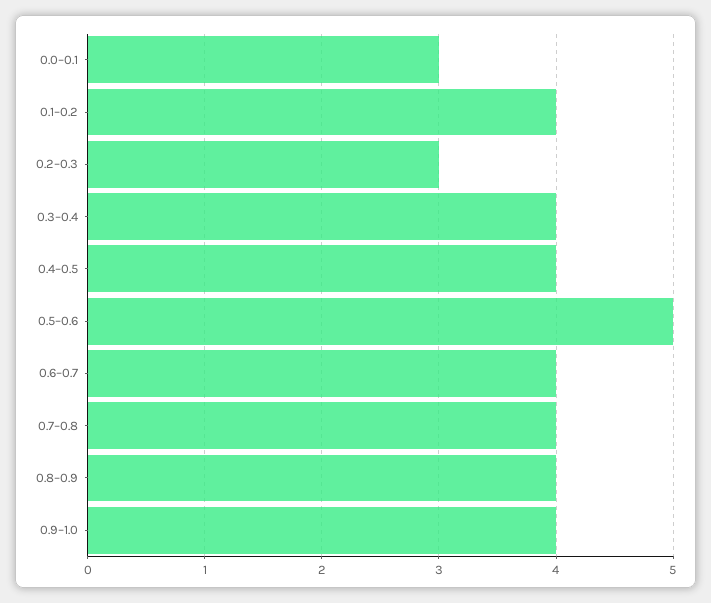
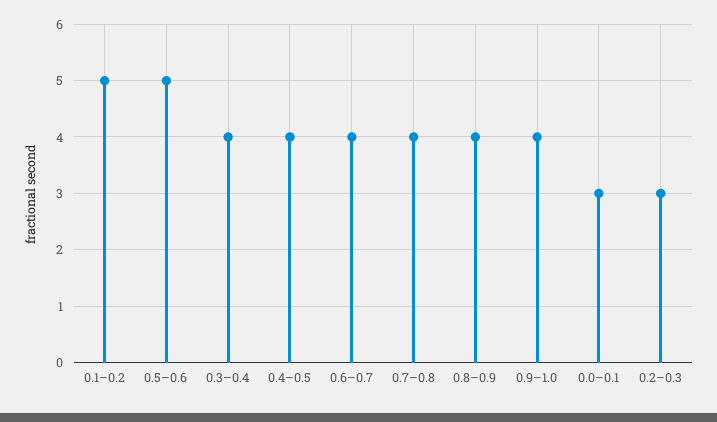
  {
    "0.0–0.1": 3,
-   "0.1–0.2": 4,
+   "0.1–0.2": 5,
    "0.2–0.3": 3,
    "0.3–0.4": 4,
    "0.4–0.5": 4,
    "0.5–0.6": 5,
    "0.6–0.7": 4,
    "0.7–0.8": 4,
    "0.8–0.9": 4,
    "0.9–1.0": 4
  }

